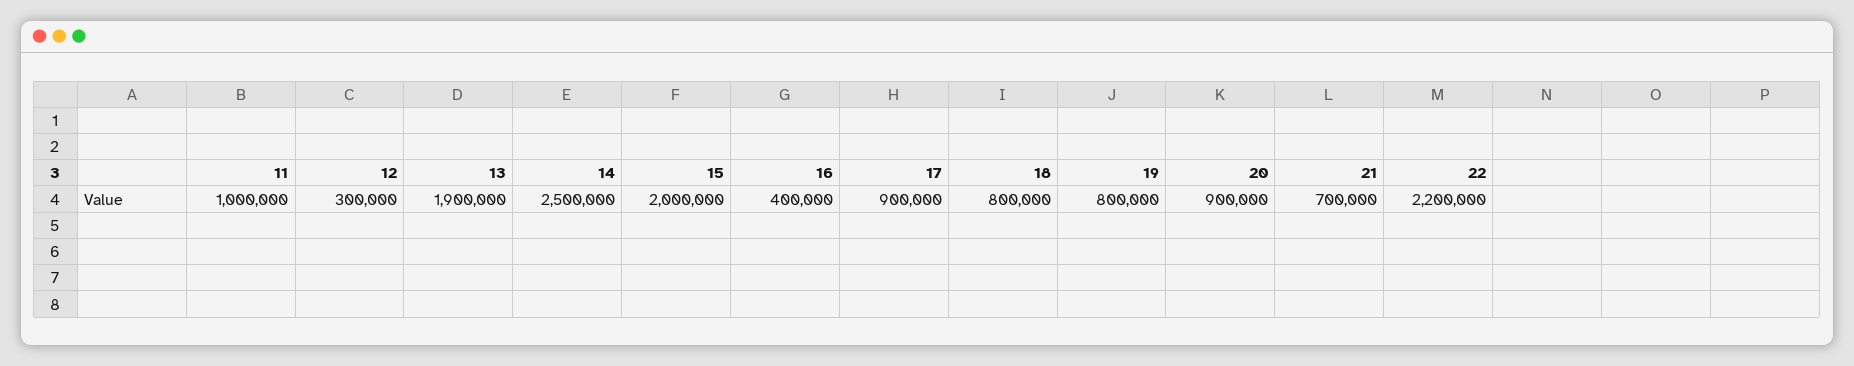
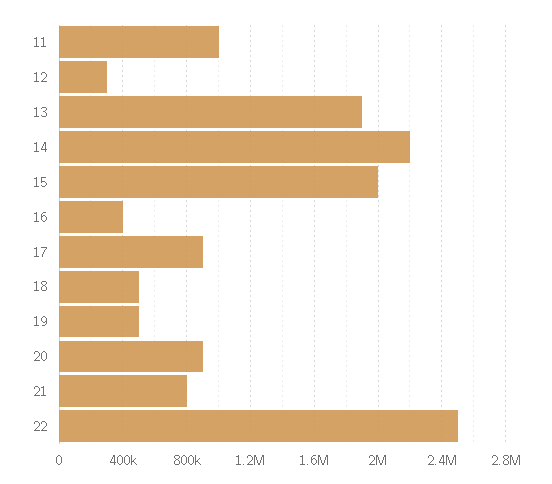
  {
    "11": 1000000,
    "12": 300000,
    "13": 1900000,
-   "14": 2500000,
+   "14": 2200000,
    "15": 2000000,
    "16": 400000,
    "17": 900000,
-   "18": 800000,
+   "18": 500000,
-   "19": 800000,
+   "19": 500000,
    "20": 900000,
-   "21": 700000,
+   "21": 800000,
-   "22": 2200000
+   "22": 2500000
  }

